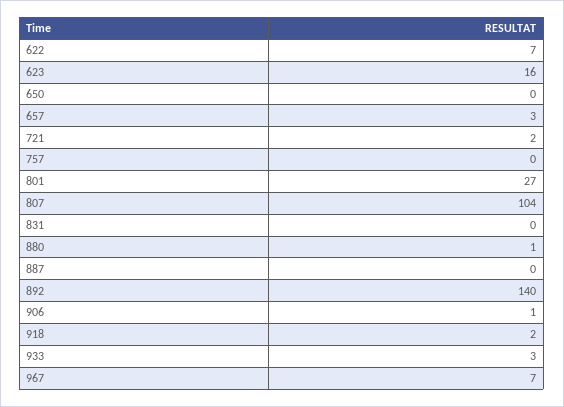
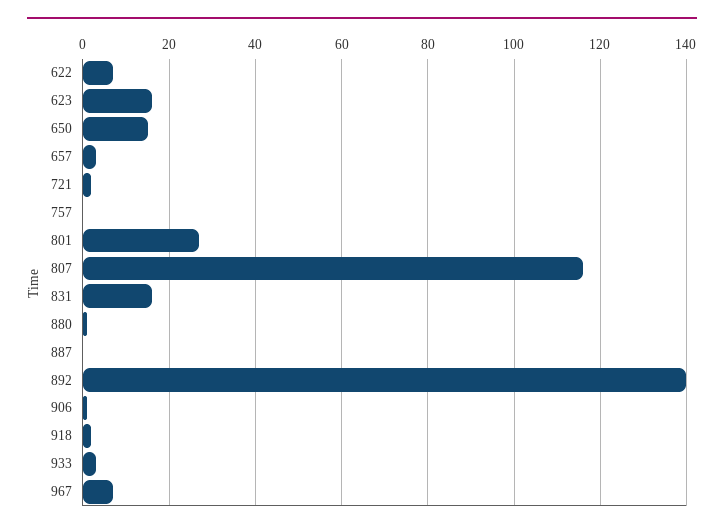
  {
    "622": 7,
    "623": 16,
-   "650": 0,
+   "650": 15,
    "657": 3,
    "721": 2,
    "757": 0,
    "801": 27,
-   "807": 104,
+   "807": 115,
-   "831": 0,
+   "831": 15,
    "880": 1,
    "887": 0,
    "892": 140,
    "906": 1,
    "918": 2,
    "933": 3,
    "967": 7
  }

